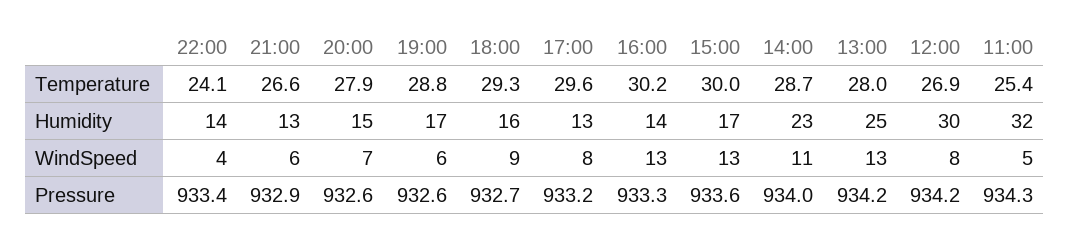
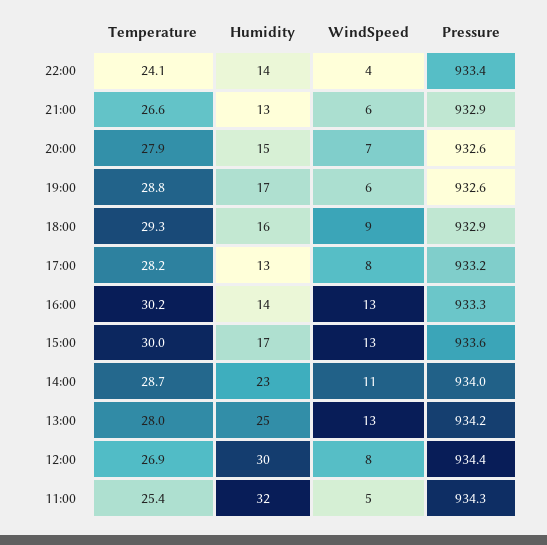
  {
    "22:00": {
      "Temperature": 24.1,
      "Humidity": 14,
      "WindSpeed": 4,
      "Pressure": 933.4
    },
    "21:00": {
      "Temperature": 26.6,
      "Humidity": 13,
      "WindSpeed": 6,
      "Pressure": 932.9
    },
    "20:00": {
      "Temperature": 27.9,
      "Humidity": 15,
      "WindSpeed": 7,
      "Pressure": 932.6
    },
    "19:00": {
      "Temperature": 28.8,
      "Humidity": 17,
      "WindSpeed": 6,
      "Pressure": 932.6
    },
    "18:00": {
      "Temperature": 29.3,
      "Humidity": 16,
      "WindSpeed": 9,
-     "Pressure": 932.7
+     "Pressure": 932.9
    },
    "17:00": {
-     "Temperature": 29.6,
+     "Temperature": 28.2,
      "Humidity": 13,
      "WindSpeed": 8,
      "Pressure": 933.2
    },
    "16:00": {
      "Temperature": 30.2,
      "Humidity": 14,
      "WindSpeed": 13,
      "Pressure": 933.3
    },
    "15:00": {
      "Temperature": 30,
      "Humidity": 17,
      "WindSpeed": 13,
      "Pressure": 933.6
    },
    "14:00": {
      "Temperature": 28.7,
      "Humidity": 23,
      "WindSpeed": 11,
      "Pressure": 934
    },
    "13:00": {
      "Temperature": 28,
      "Humidity": 25,
      "WindSpeed": 13,
      "Pressure": 934.2
    },
    "12:00": {
      "Temperature": 26.9,
      "Humidity": 30,
      "WindSpeed": 8,
-     "Pressure": 934.2
+     "Pressure": 934.4
    },
    "11:00": {
      "Temperature": 25.4,
      "Humidity": 32,
      "WindSpeed": 5,
      "Pressure": 934.3
    }
  }

